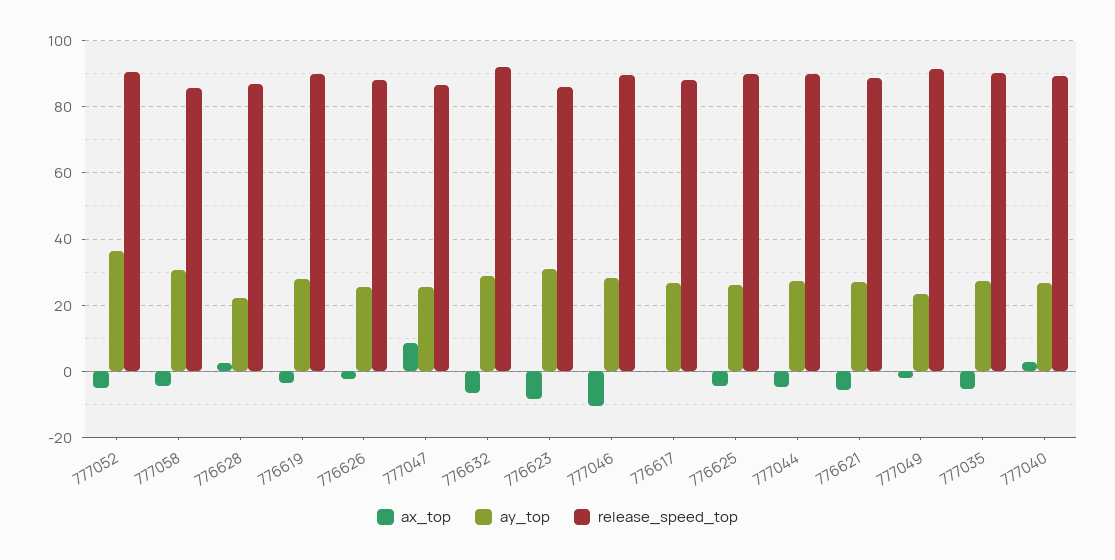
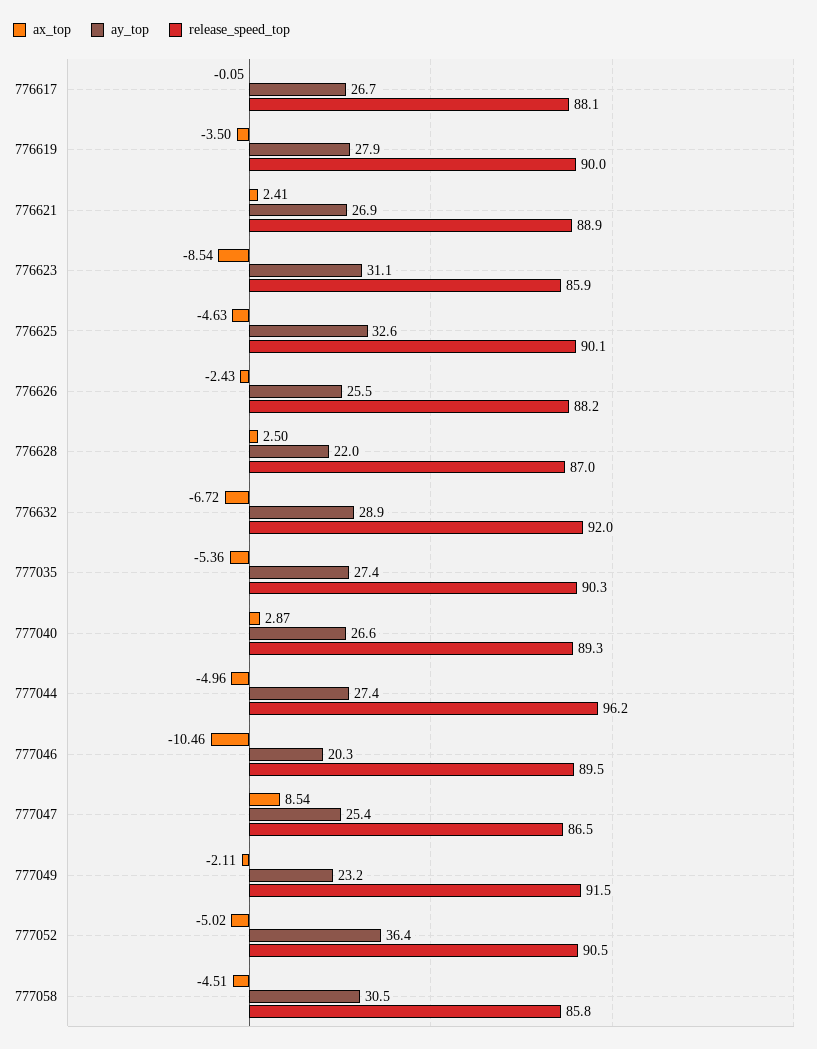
  {
    "ax_top": {
      "777052": -5.02,
      "777058": -4.51,
      "776628": 2.5,
      "776619": -3.5,
      "776626": -2.43,
      "777047": 8.54,
      "776632": -6.72,
      "776623": -8.54,
      "777046": -10.46,
      "776617": -0.05,
      "776625": -4.63,
      "777044": -4.96,
-     "776621": -6,
+     "776621": 2.41,
      "777049": -2.11,
      "777035": -5.36,
      "777040": 2.87
    },
    "ay_top": {
      "777052": 36.4,
      "777058": 30.5,
      "776628": 22,
      "776619": 27.9,
      "776626": 25.5,
      "777047": 25.4,
      "776632": 28.9,
      "776623": 31.1,
-     "777046": 28,
+     "777046": 20.3,
      "776617": 26.7,
-     "776625": 26,
+     "776625": 32.6,
      "777044": 27.4,
      "776621": 26.9,
      "777049": 23.2,
      "777035": 27.4,
      "777040": 26.6
    },
    "release_speed_top": {
      "777052": 90.5,
      "777058": 85.8,
      "776628": 87,
      "776619": 90,
      "776626": 88.2,
      "777047": 86.5,
      "776632": 92,
      "776623": 85.9,
      "777046": 89.5,
      "776617": 88.1,
      "776625": 90.1,
-     "777044": 90,
+     "777044": 96.2,
      "776621": 88.9,
      "777049": 91.5,
      "777035": 90.3,
      "777040": 89.3
    }
  }

